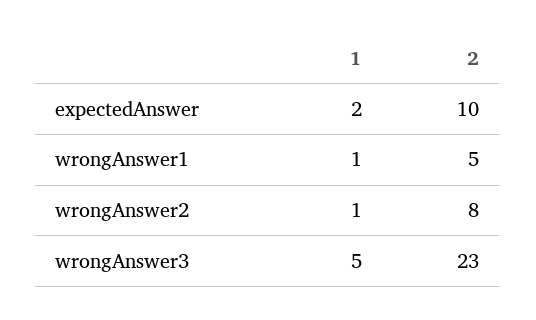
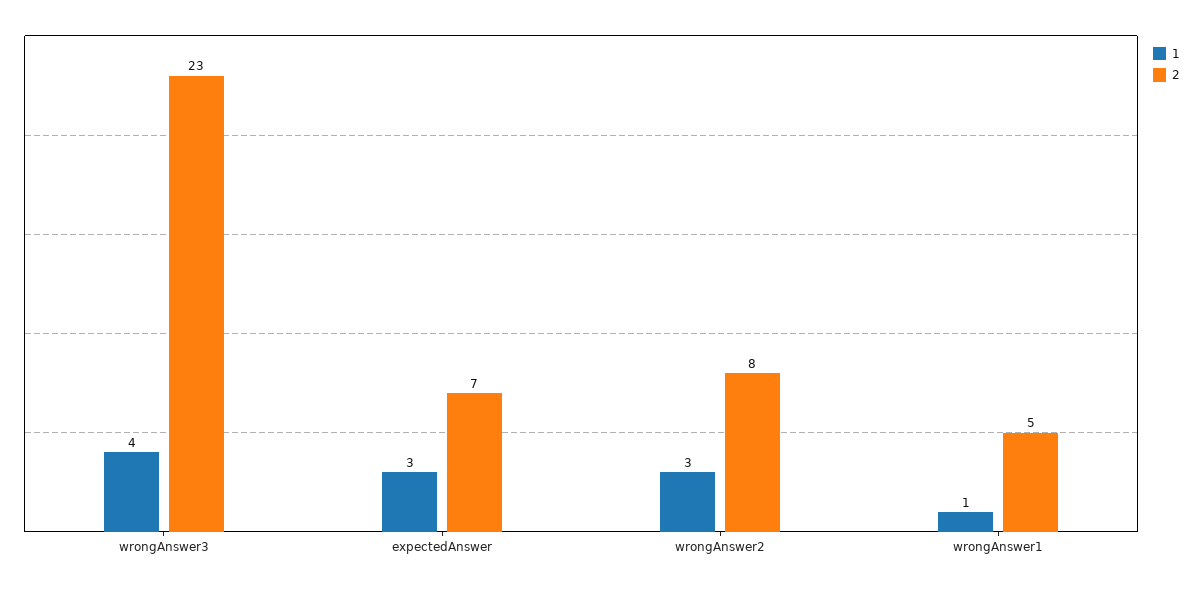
  {
    "1": {
-     "expectedAnswer": 2,
+     "expectedAnswer": 3,
      "wrongAnswer1": 1,
-     "wrongAnswer2": 1,
+     "wrongAnswer2": 3,
-     "wrongAnswer3": 5
+     "wrongAnswer3": 4
    },
    "2": {
-     "expectedAnswer": 10,
+     "expectedAnswer": 7,
      "wrongAnswer1": 5,
      "wrongAnswer2": 8,
      "wrongAnswer3": 23
    }
  }

